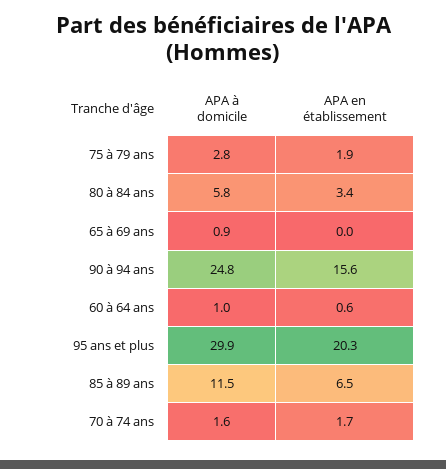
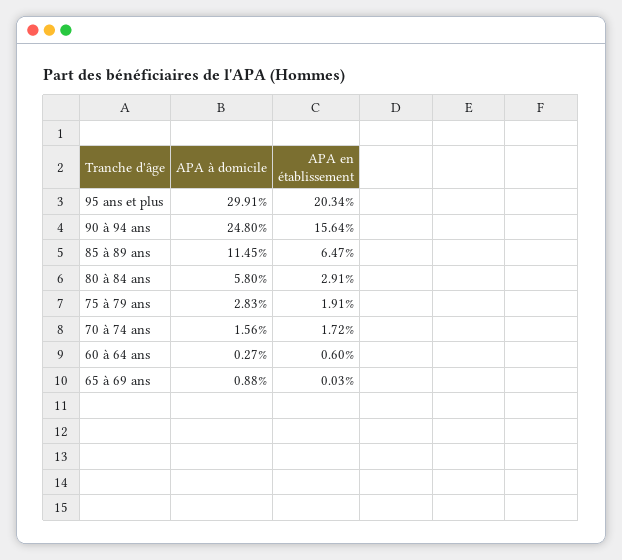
  {
    "APA à domicile": {
      "75 à 79 ans": 2.83,
      "80 à 84 ans": 5.8,
      "65 à 69 ans": 0.88,
      "90 à 94 ans": 24.8,
-     "60 à 64 ans": 1,
+     "60 à 64 ans": 0.27,
      "95 ans et plus": 29.91,
      "85 à 89 ans": 11.45,
      "70 à 74 ans": 1.56
    },
    "APA en établissement": {
      "75 à 79 ans": 1.91,
-     "80 à 84 ans": 3.4,
+     "80 à 84 ans": 2.91,
      "65 à 69 ans": 0.03,
      "90 à 94 ans": 15.64,
      "60 à 64 ans": 0.6,
      "95 ans et plus": 20.34,
      "85 à 89 ans": 6.47,
      "70 à 74 ans": 1.72
    }
  }

